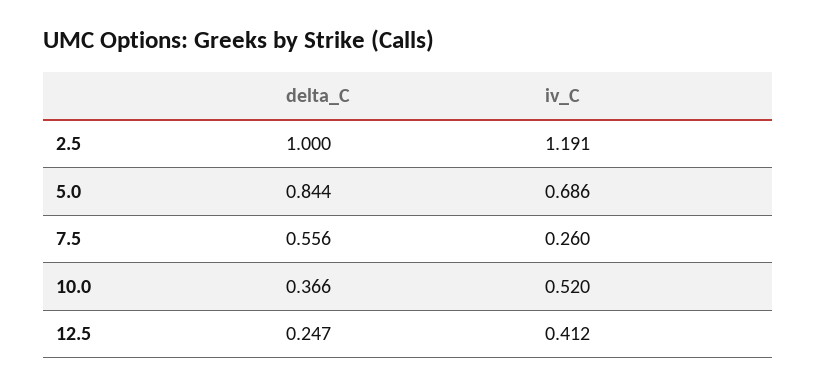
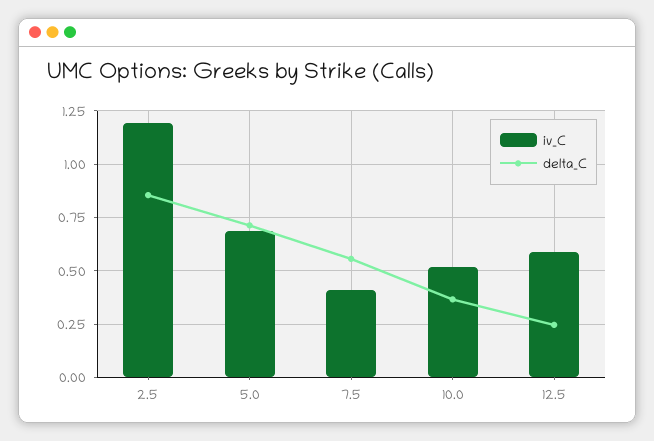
  {
    "delta_C": {
-     "2.5": 1,
+     "2.5": 0.85,
-     "5.0": 0.844,
+     "5.0": 0.7,
      "7.5": 0.556,
      "10.0": 0.366,
      "12.5": 0.247
    },
    "iv_C": {
      "2.5": 1.191,
      "5.0": 0.686,
-     "7.5": 0.26,
+     "7.5": 0.4,
      "10.0": 0.52,
-     "12.5": 0.412
+     "12.5": 0.6
    }
  }

